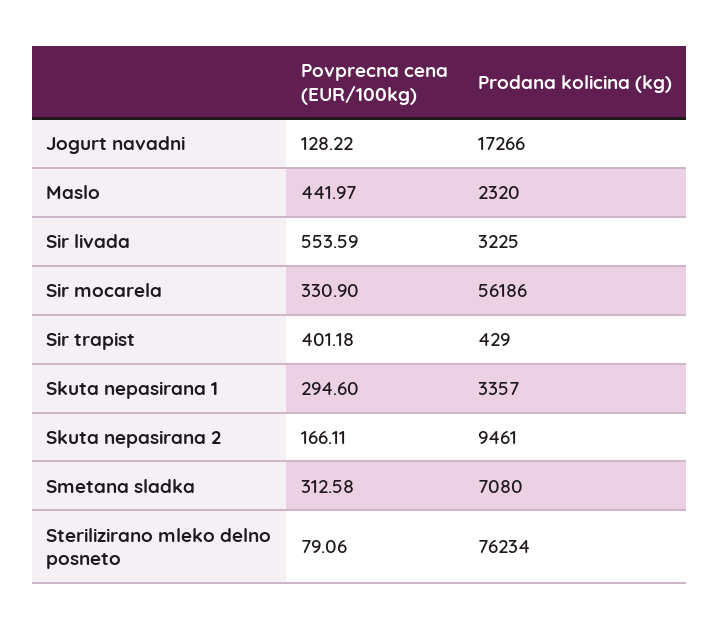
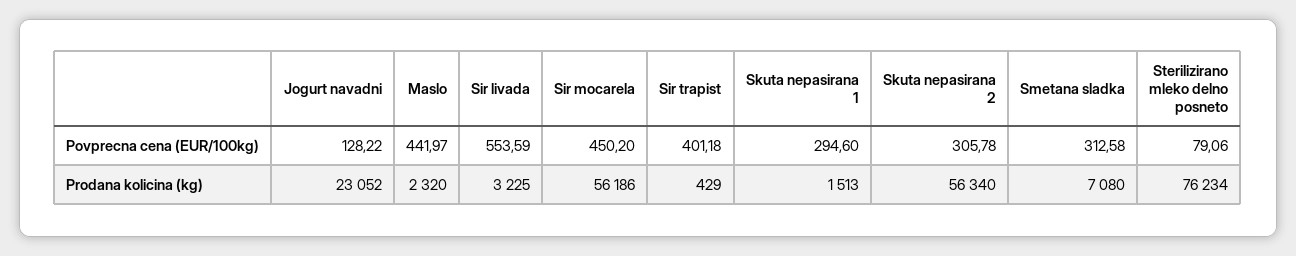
  {
    "Povprecna cena (EUR/100kg)": {
      "Jogurt navadni": 128.22,
      "Maslo": 441.97,
      "Sir livada": 553.59,
-     "Sir mocarela": 330.9,
+     "Sir mocarela": 450.2,
      "Sir trapist": 401.18,
      "Skuta nepasirana 1": 294.6,
-     "Skuta nepasirana 2": 166.11,
+     "Skuta nepasirana 2": 305.78,
      "Smetana sladka": 312.58,
      "Sterilizirano mleko delno posneto": 79.06
    },
    "Prodana kolicina (kg)": {
-     "Jogurt navadni": 17266,
+     "Jogurt navadni": 23052,
      "Maslo": 2320,
      "Sir livada": 3225,
      "Sir mocarela": 56186,
      "Sir trapist": 429,
-     "Skuta nepasirana 1": 3357,
+     "Skuta nepasirana 1": 1513,
-     "Skuta nepasirana 2": 9461,
+     "Skuta nepasirana 2": 56340,
      "Smetana sladka": 7080,
      "Sterilizirano mleko delno posneto": 76234
    }
  }

